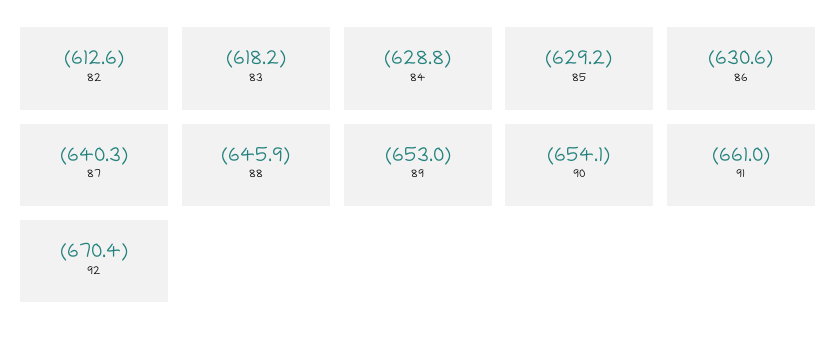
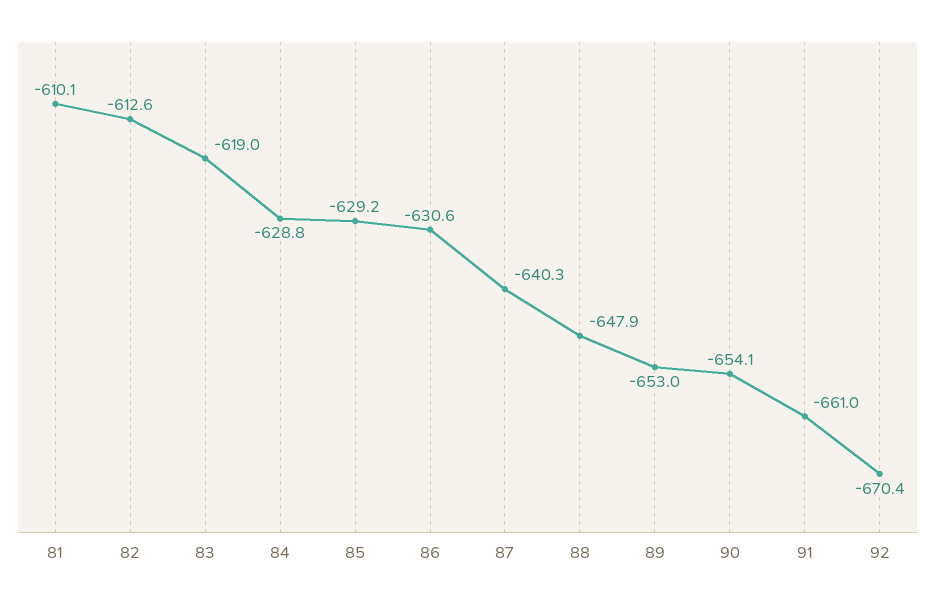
  {
    "82": -612.6,
-   "83": -618.2,
+   "83": -619,
    "84": -628.8,
    "85": -629.2,
    "86": -630.6,
    "87": -640.3,
-   "88": -645.9,
+   "88": -647.9,
    "89": -653,
    "90": -654.1,
    "91": -661,
-   "92": -670.4
+   "92": -670.4,
+   "81": -610.1
  }

